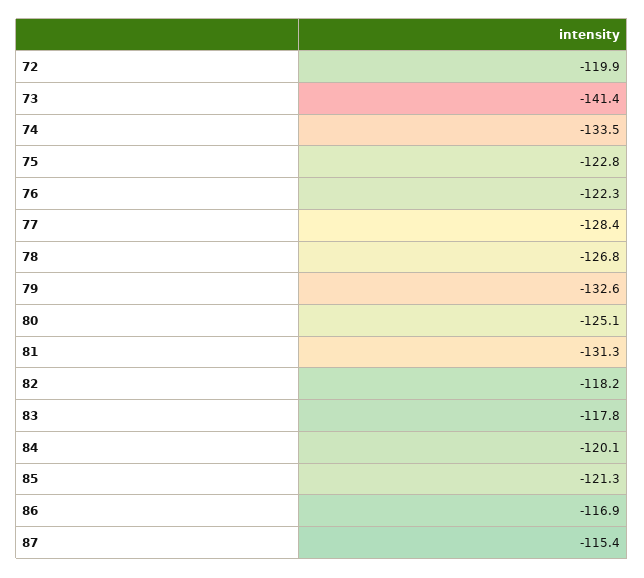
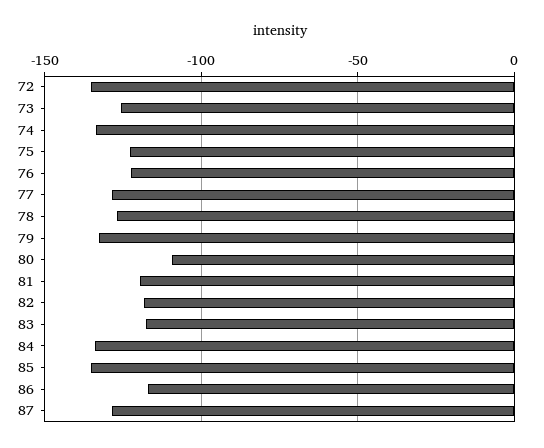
  {
-   "72": -119.9,
+   "72": -135,
-   "73": -141.4,
+   "73": -125,
    "74": -133.5,
    "75": -122.8,
    "76": -122.3,
    "77": -128.4,
    "78": -126.8,
    "79": -132.6,
-   "80": -125.1,
+   "80": -110,
-   "81": -131.3,
+   "81": -120,
    "82": -118.2,
    "83": -117.8,
-   "84": -120.1,
+   "84": -135,
-   "85": -121.3,
+   "85": -135,
    "86": -116.9,
-   "87": -115.4
+   "87": -130
  }

